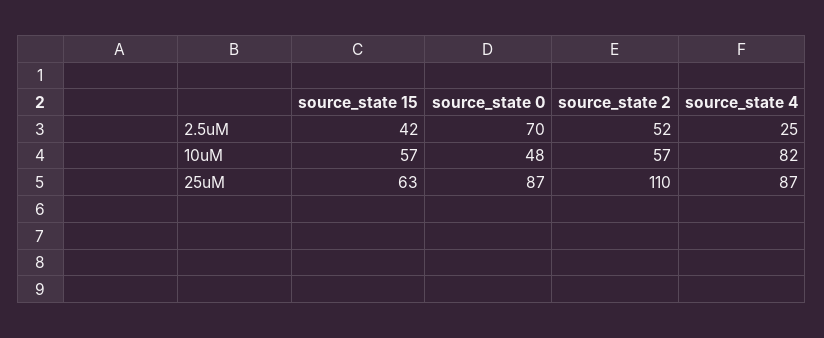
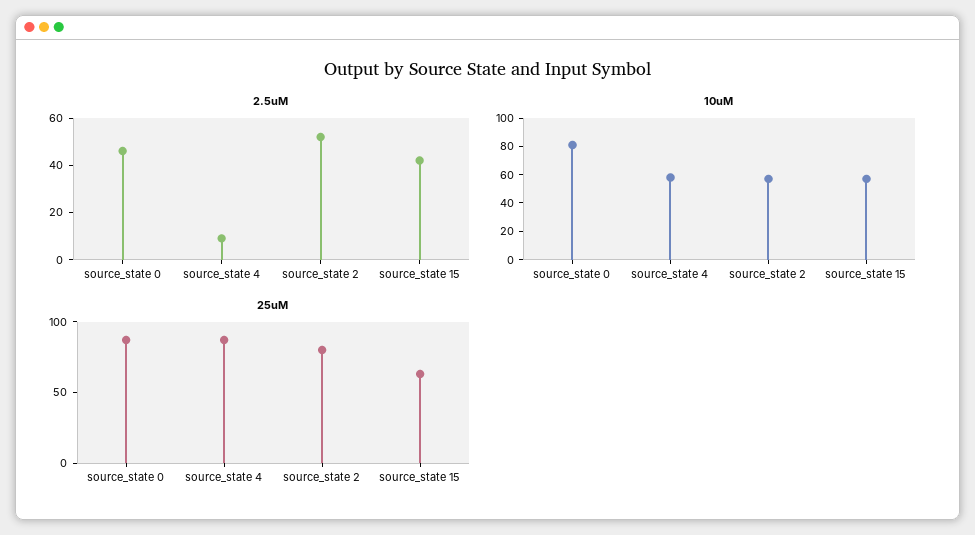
  {
    "2.5uM": {
      "source_state 15": 42,
-     "source_state 0": 70,
+     "source_state 0": 45,
      "source_state 2": 52,
-     "source_state 4": 25
+     "source_state 4": 10
    },
    "10uM": {
      "source_state 15": 57,
-     "source_state 0": 48,
+     "source_state 0": 80,
      "source_state 2": 57,
-     "source_state 4": 82
+     "source_state 4": 60
    },
    "25uM": {
      "source_state 15": 63,
      "source_state 0": 87,
-     "source_state 2": 110,
+     "source_state 2": 80,
      "source_state 4": 87
    }
  }

